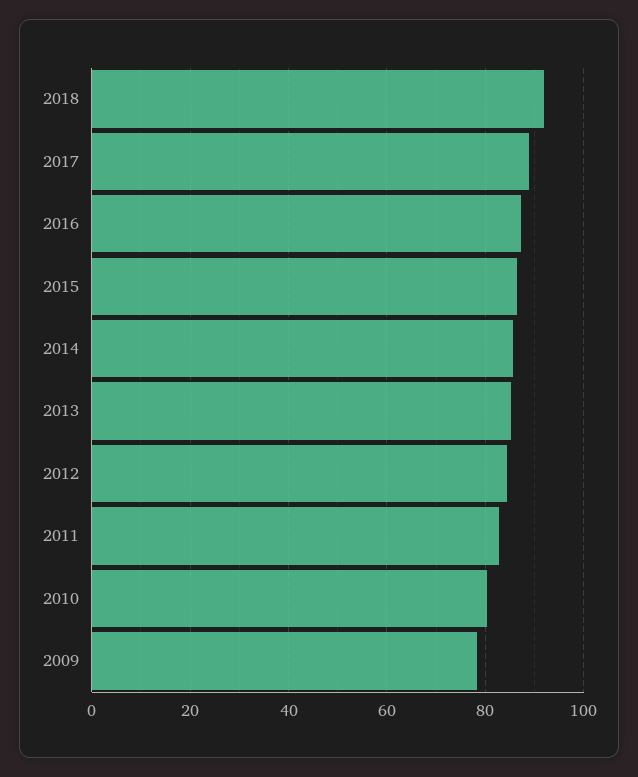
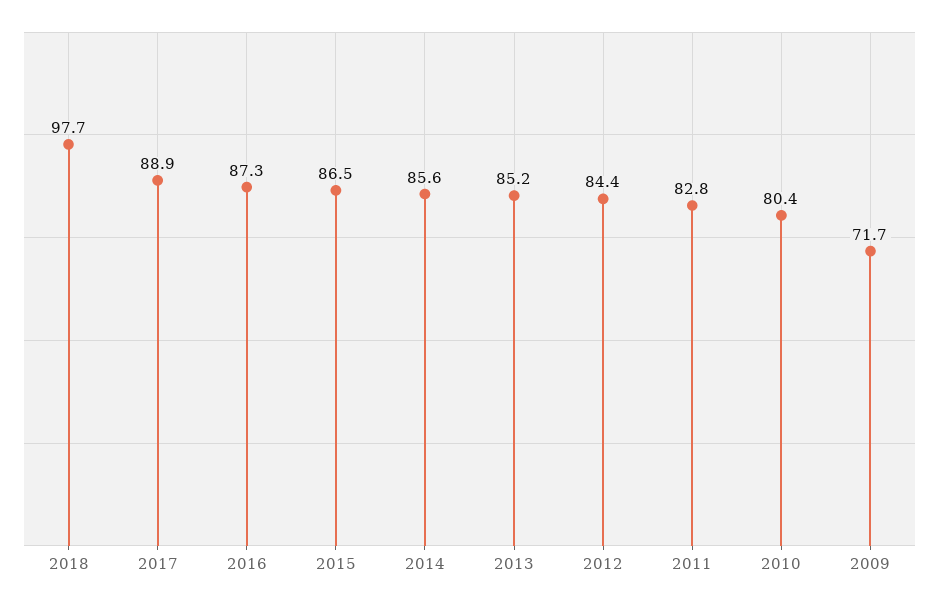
  {
-   "2018": 92,
+   "2018": 97.7,
    "2017": 88.9,
    "2016": 87.3,
    "2015": 86.5,
    "2014": 85.6,
    "2013": 85.2,
    "2012": 84.4,
    "2011": 82.8,
    "2010": 80.4,
-   "2009": 78
+   "2009": 71.7
  }

